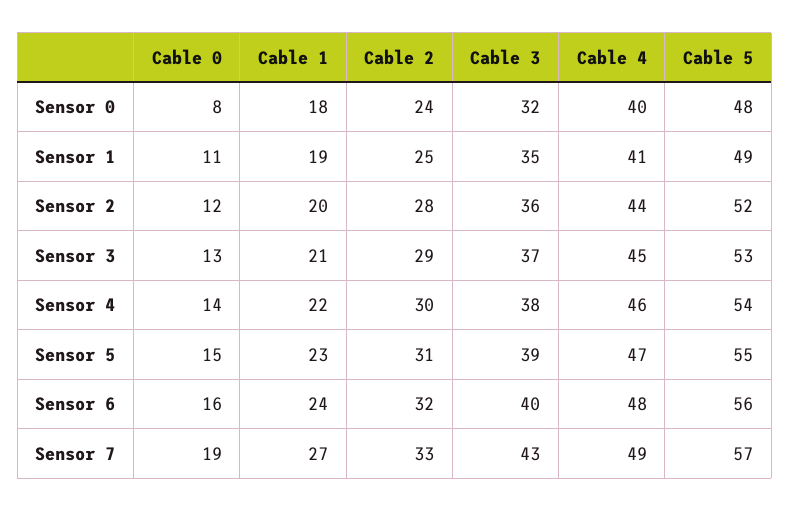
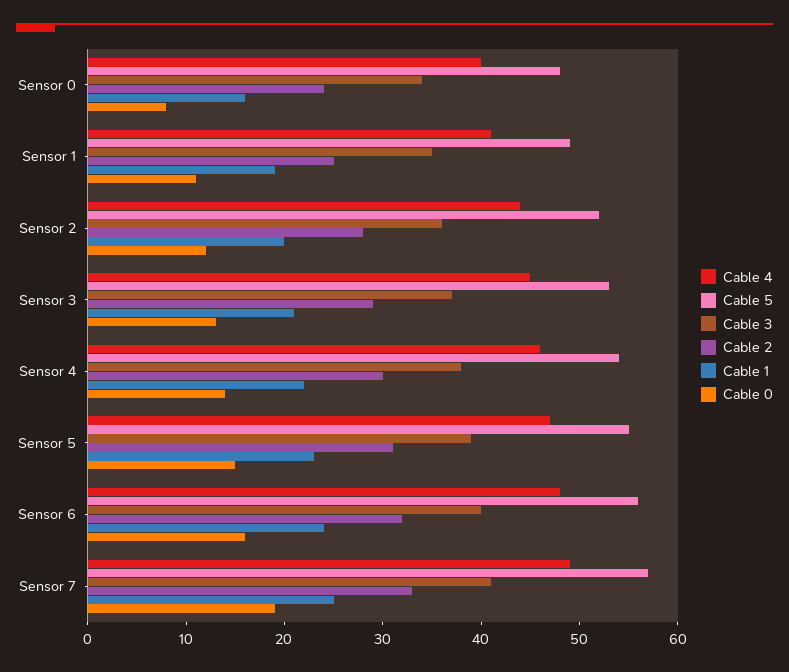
  {
    "Cable 0": {
      "Sensor 0": 8,
      "Sensor 1": 11,
      "Sensor 2": 12,
      "Sensor 3": 13,
      "Sensor 4": 14,
      "Sensor 5": 15,
      "Sensor 6": 16,
      "Sensor 7": 19
    },
    "Cable 1": {
-     "Sensor 0": 18,
+     "Sensor 0": 16,
      "Sensor 1": 19,
      "Sensor 2": 20,
      "Sensor 3": 21,
      "Sensor 4": 22,
      "Sensor 5": 23,
      "Sensor 6": 24,
-     "Sensor 7": 27
+     "Sensor 7": 25
    },
    "Cable 2": {
      "Sensor 0": 24,
      "Sensor 1": 25,
      "Sensor 2": 28,
      "Sensor 3": 29,
      "Sensor 4": 30,
      "Sensor 5": 31,
      "Sensor 6": 32,
      "Sensor 7": 33
    },
    "Cable 3": {
-     "Sensor 0": 32,
+     "Sensor 0": 34,
      "Sensor 1": 35,
      "Sensor 2": 36,
      "Sensor 3": 37,
      "Sensor 4": 38,
      "Sensor 5": 39,
      "Sensor 6": 40,
-     "Sensor 7": 43
+     "Sensor 7": 41
    },
    "Cable 4": {
      "Sensor 0": 40,
      "Sensor 1": 41,
      "Sensor 2": 44,
      "Sensor 3": 45,
      "Sensor 4": 46,
      "Sensor 5": 47,
      "Sensor 6": 48,
      "Sensor 7": 49
    },
    "Cable 5": {
      "Sensor 0": 48,
      "Sensor 1": 49,
      "Sensor 2": 52,
      "Sensor 3": 53,
      "Sensor 4": 54,
      "Sensor 5": 55,
      "Sensor 6": 56,
      "Sensor 7": 57
    }
  }

